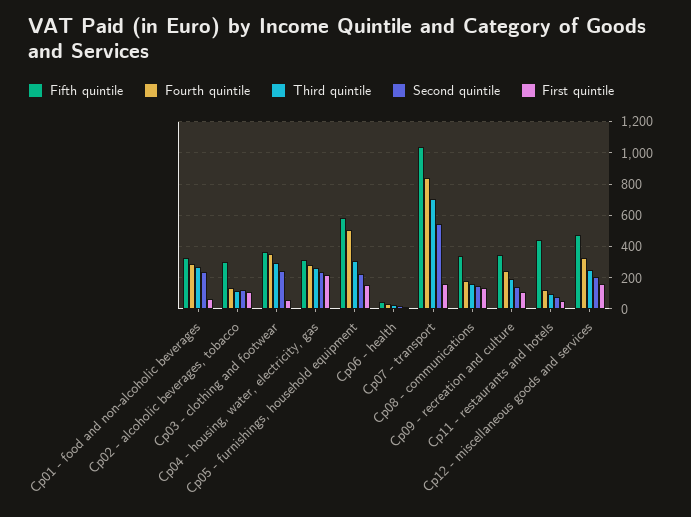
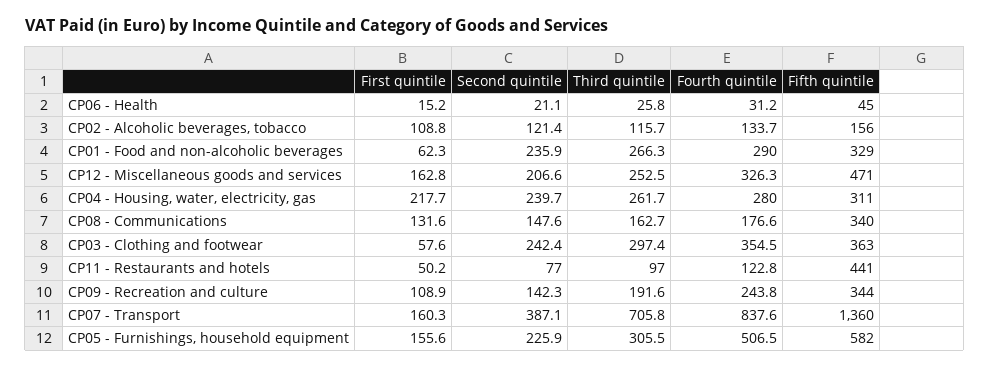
  {
    "Fifth quintile": {
      "Cp01 - food and non-alcoholic beverages": 329,
-     "Cp02 - alcoholic beverages, tobacco": 300,
+     "Cp02 - alcoholic beverages, tobacco": 156,
      "Cp03 - clothing and footwear": 363,
      "Cp04 - housing, water, electricity, gas": 311,
      "Cp05 - furnishings, household equipment": 582,
      "Cp06 - health": 45,
-     "Cp07 - transport": 1050,
+     "Cp07 - transport": 1360,
      "Cp08 - communications": 340,
      "Cp09 - recreation and culture": 344,
      "Cp11 - restaurants and hotels": 441,
      "Cp12 - miscellaneous goods and services": 471
    },
    "Fourth quintile": {
      "Cp01 - food and non-alcoholic beverages": 290,
      "Cp02 - alcoholic beverages, tobacco": 133.7,
      "Cp03 - clothing and footwear": 354.5,
      "Cp04 - housing, water, electricity, gas": 280,
      "Cp05 - furnishings, household equipment": 506.5,
      "Cp06 - health": 31.2,
      "Cp07 - transport": 837.6,
      "Cp08 - communications": 176.6,
      "Cp09 - recreation and culture": 243.8,
      "Cp11 - restaurants and hotels": 122.8,
      "Cp12 - miscellaneous goods and services": 326.3
    },
    "Third quintile": {
      "Cp01 - food and non-alcoholic beverages": 266.3,
      "Cp02 - alcoholic beverages, tobacco": 115.7,
      "Cp03 - clothing and footwear": 297.4,
      "Cp04 - housing, water, electricity, gas": 261.7,
      "Cp05 - furnishings, household equipment": 305.5,
      "Cp06 - health": 25.8,
      "Cp07 - transport": 705.8,
      "Cp08 - communications": 162.7,
      "Cp09 - recreation and culture": 191.6,
      "Cp11 - restaurants and hotels": 97,
      "Cp12 - miscellaneous goods and services": 252.5
    },
    "Second quintile": {
      "Cp01 - food and non-alcoholic beverages": 235.9,
      "Cp02 - alcoholic beverages, tobacco": 121.4,
      "Cp03 - clothing and footwear": 242.4,
      "Cp04 - housing, water, electricity, gas": 239.7,
      "Cp05 - furnishings, household equipment": 225.9,
      "Cp06 - health": 21.1,
-     "Cp07 - transport": 550,
+     "Cp07 - transport": 387.1,
      "Cp08 - communications": 147.6,
      "Cp09 - recreation and culture": 142.3,
      "Cp11 - restaurants and hotels": 77,
      "Cp12 - miscellaneous goods and services": 206.6
    },
    "First quintile": {
      "Cp01 - food and non-alcoholic beverages": 62.3,
      "Cp02 - alcoholic beverages, tobacco": 108.8,
      "Cp03 - clothing and footwear": 57.6,
      "Cp04 - housing, water, electricity, gas": 217.7,
      "Cp05 - furnishings, household equipment": 155.6,
      "Cp06 - health": 15.2,
      "Cp07 - transport": 160.3,
      "Cp08 - communications": 131.6,
      "Cp09 - recreation and culture": 108.9,
      "Cp11 - restaurants and hotels": 50.2,
      "Cp12 - miscellaneous goods and services": 162.8
    }
  }

